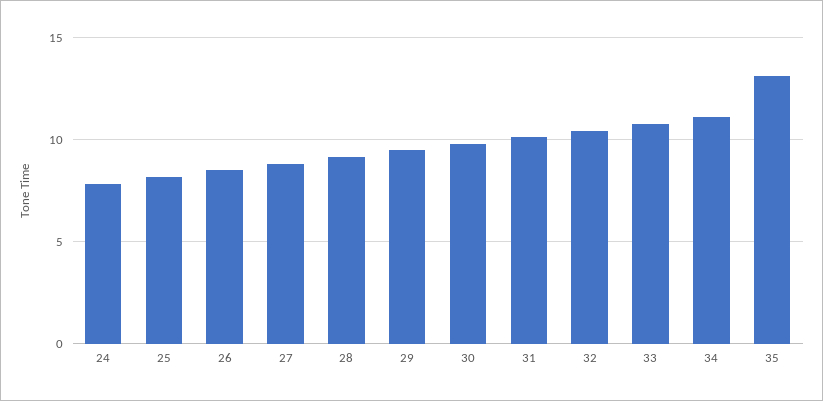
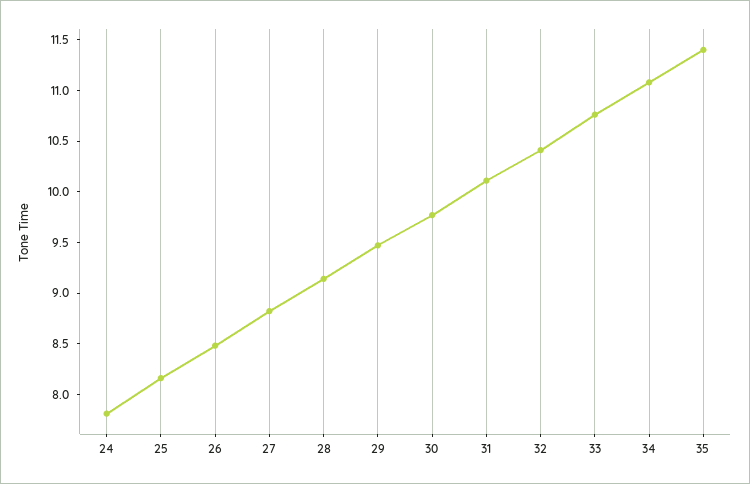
  {
    "24": 7.8,
    "25": 8.2,
    "26": 8.5,
    "27": 8.8,
    "28": 9.1,
    "29": 9.5,
    "30": 9.8,
    "31": 10.1,
    "32": 10.4,
    "33": 10.8,
    "34": 11.1,
-   "35": 13
+   "35": 11.4
  }

